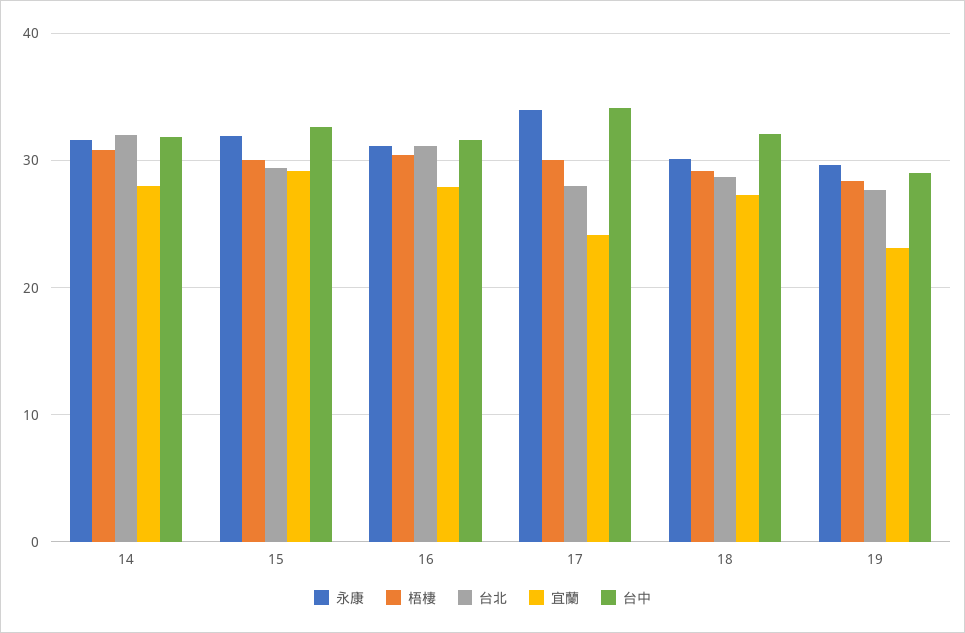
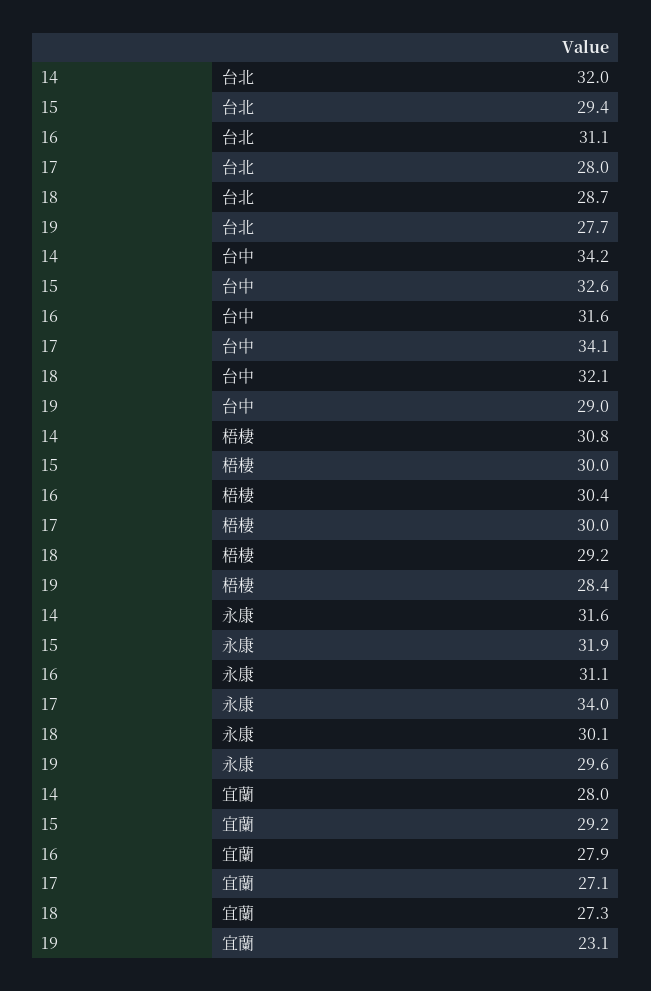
  {
    "永康": {
      "14": 31.6,
      "15": 31.9,
      "16": 31.1,
      "17": 34,
      "18": 30.1,
      "19": 29.6
    },
    "梧棲": {
      "14": 30.8,
      "15": 30,
      "16": 30.4,
      "17": 30,
      "18": 29.2,
      "19": 28.4
    },
    "台北": {
      "14": 32,
      "15": 29.4,
      "16": 31.1,
      "17": 28,
      "18": 28.7,
      "19": 27.7
    },
    "宜蘭": {
      "14": 28,
      "15": 29.2,
      "16": 27.9,
-     "17": 24,
+     "17": 27.1,
      "18": 27.3,
      "19": 23.1
    },
    "台中": {
-     "14": 32,
+     "14": 34.2,
      "15": 32.6,
      "16": 31.6,
      "17": 34.1,
      "18": 32.1,
      "19": 29
    }
  }

